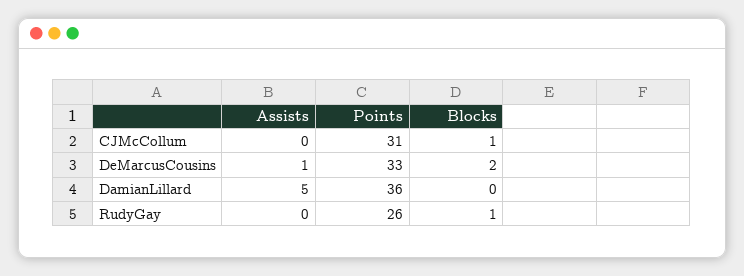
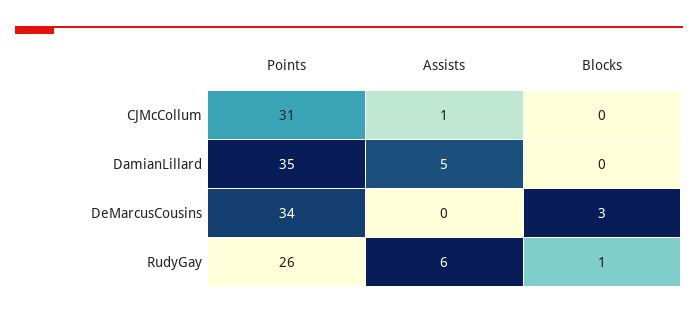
  {
    "Assists": {
-     "CJMcCollum": 0,
+     "CJMcCollum": 1,
-     "DeMarcusCousins": 1,
+     "DeMarcusCousins": 0,
      "DamianLillard": 5,
-     "RudyGay": 0
+     "RudyGay": 6
    },
    "Points": {
      "CJMcCollum": 31,
-     "DeMarcusCousins": 33,
+     "DeMarcusCousins": 34,
-     "DamianLillard": 36,
+     "DamianLillard": 35,
      "RudyGay": 26
    },
    "Blocks": {
-     "CJMcCollum": 1,
+     "CJMcCollum": 0,
-     "DeMarcusCousins": 2,
+     "DeMarcusCousins": 3,
      "DamianLillard": 0,
      "RudyGay": 1
    }
  }

